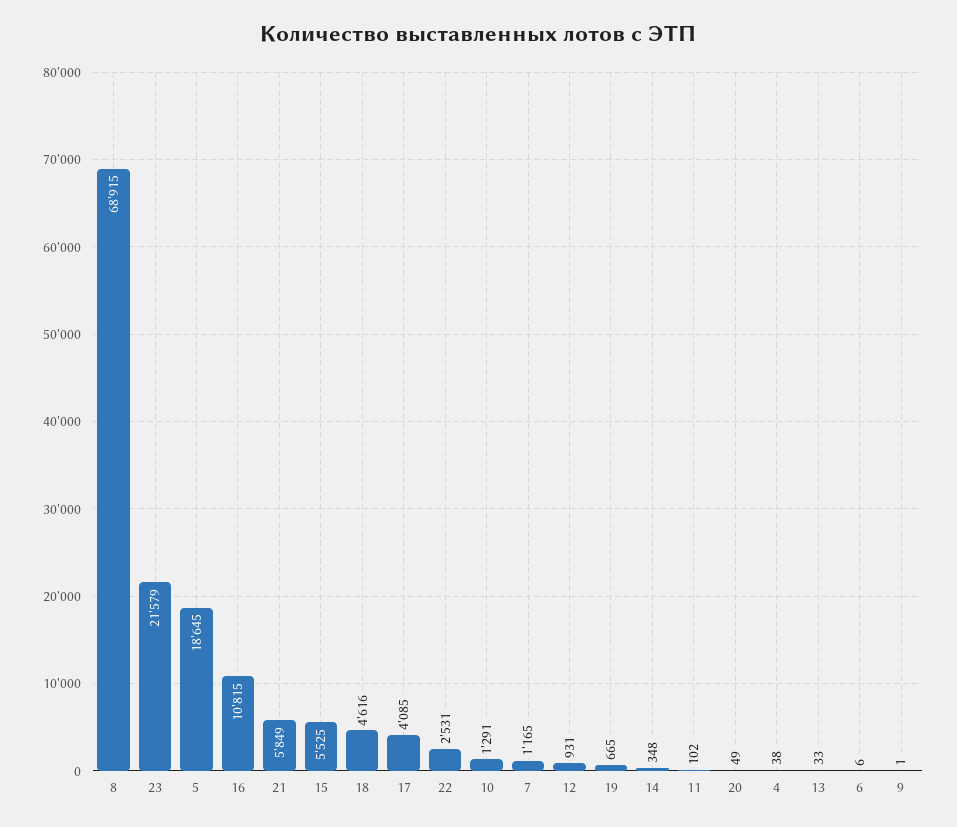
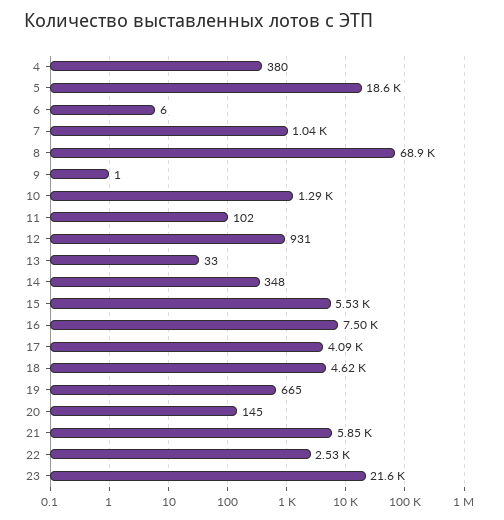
  {
    "8": 68915,
    "23": 21579,
    "5": 18645,
-   "16": 10815,
+   "16": 7500,
    "21": 5849,
    "15": 5525,
    "18": 4616,
    "17": 4085,
    "22": 2531,
    "10": 1291,
-   "7": 1165,
+   "7": 1040,
    "12": 931,
    "19": 665,
    "14": 348,
    "11": 102,
-   "20": 49,
+   "20": 145,
-   "4": 38,
+   "4": 380,
    "13": 33,
    "6": 6,
    "9": 1
  }

